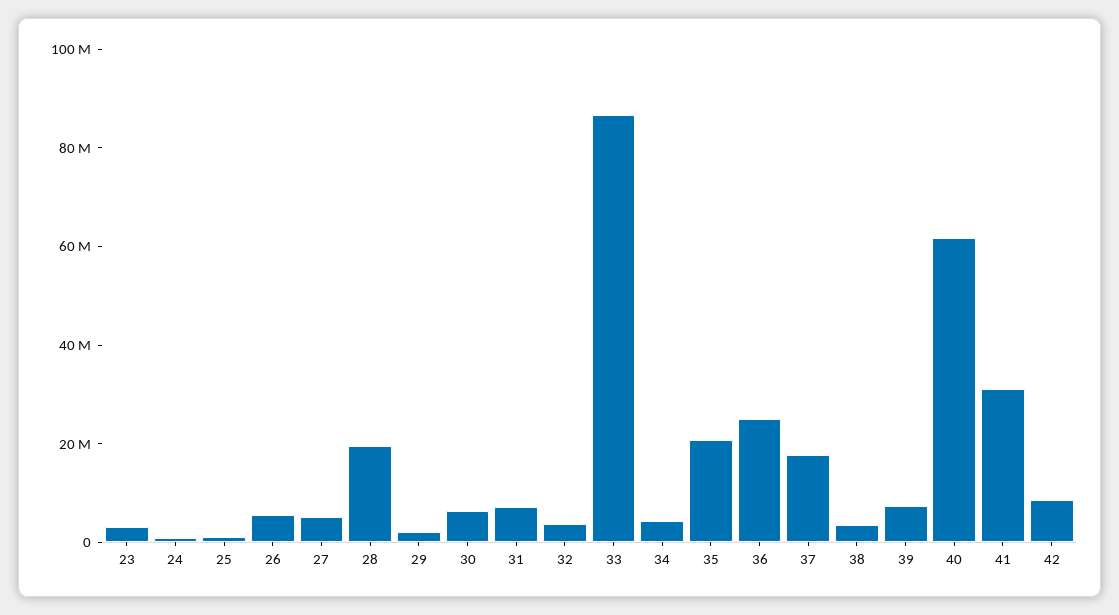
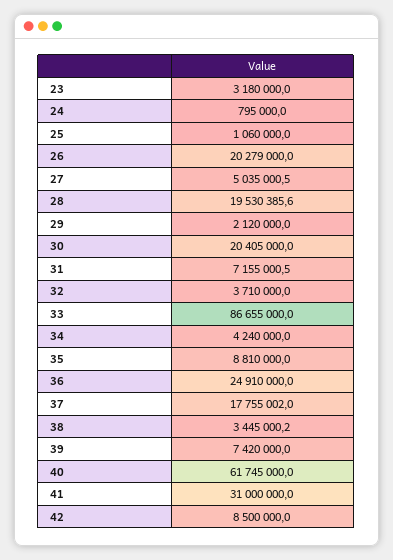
  {
    "23": 3180000,
    "24": 795000,
    "25": 1060000,
-   "26": 5000000,
+   "26": 20279000,
    "27": 5035000.5,
    "28": 19530385.6,
    "29": 2120000,
-   "30": 5000000,
+   "30": 20405000,
    "31": 7155000.5,
    "32": 3710000,
    "33": 86655000,
    "34": 4240000,
-   "35": 20000000,
+   "35": 8810000,
    "36": 24910000,
    "37": 17755002,
    "38": 3445000.2,
    "39": 7420000,
    "40": 61745000,
    "41": 31000000,
    "42": 8500000
  }

